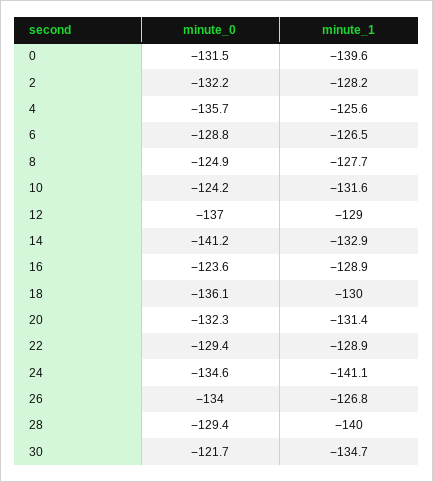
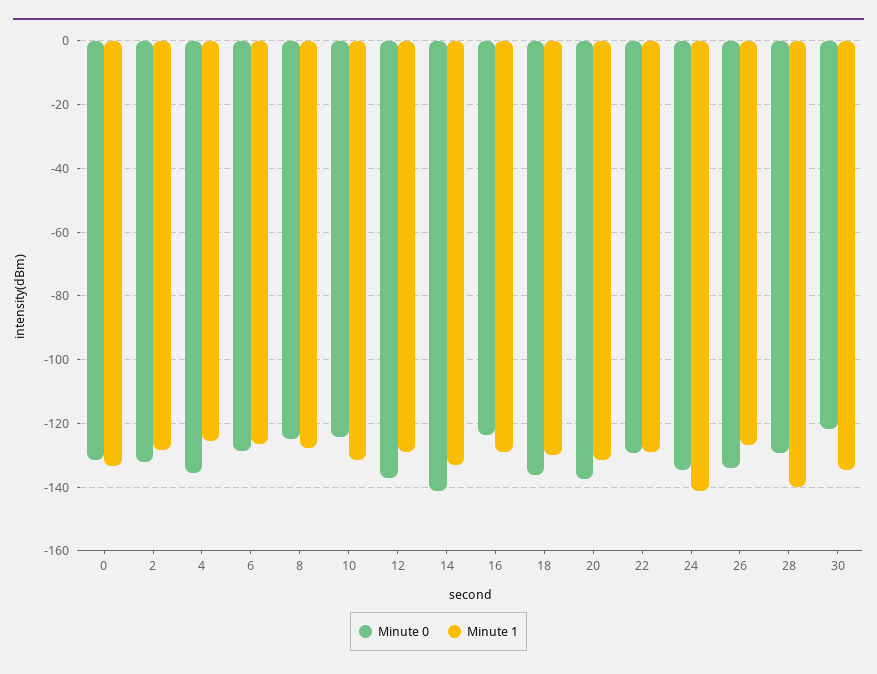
  {
    "minute_0": {
      "0": -131.5,
      "2": -132.2,
      "4": -135.7,
      "6": -128.8,
      "8": -124.9,
      "10": -124.2,
      "12": -137,
      "14": -141.2,
      "16": -123.6,
      "18": -136.1,
-     "20": -132.3,
+     "20": -138,
      "22": -129.4,
      "24": -134.6,
      "26": -134,
      "28": -129.4,
      "30": -121.7
    },
    "minute_1": {
-     "0": -139.6,
+     "0": -134,
      "2": -128.2,
      "4": -125.6,
      "6": -126.5,
      "8": -127.7,
      "10": -131.6,
      "12": -129,
      "14": -132.9,
      "16": -128.9,
      "18": -130,
      "20": -131.4,
      "22": -128.9,
      "24": -141.1,
      "26": -126.8,
      "28": -140,
      "30": -134.7
    }
  }

